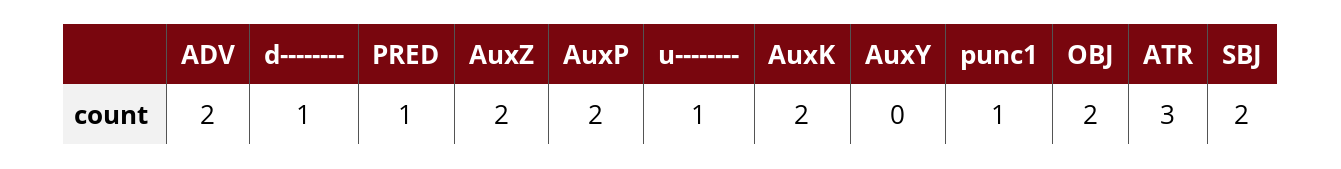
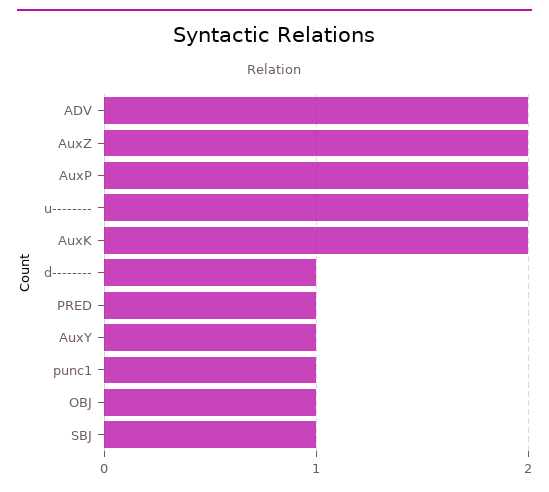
  {
    "ADV": 2,
    "d--------": 1,
    "PRED": 1,
    "AuxZ": 2,
    "AuxP": 2,
-   "u--------": 1,
+   "u--------": 2,
    "AuxK": 2,
-   "AuxY": 0,
+   "AuxY": 1,
    "punc1": 1,
-   "OBJ": 2,
+   "OBJ": 1,
-   "ATR": 3,
-   "SBJ": 2
+   "SBJ": 1
  }

